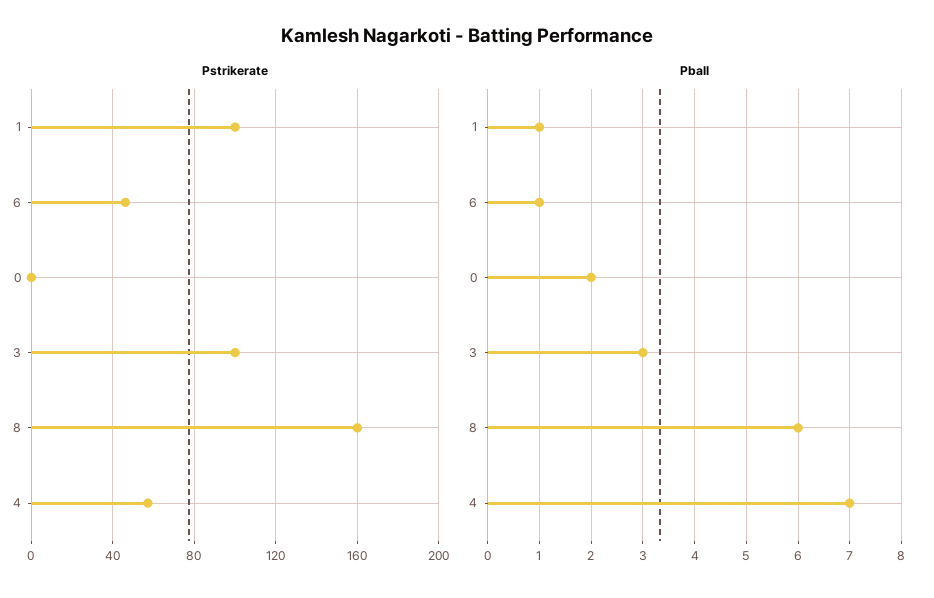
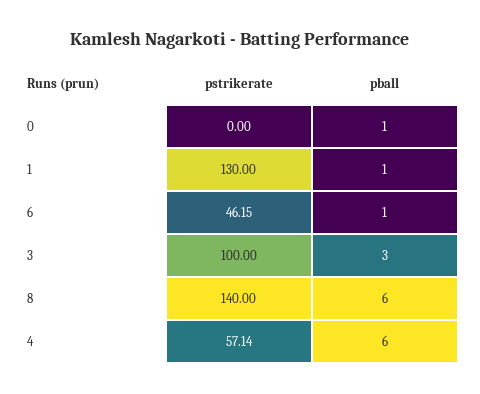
  {
    "Pstrikerate": {
-     "1": 100,
+     "1": 130,
      "6": 46.15,
      "0": 0,
      "3": 100,
-     "8": 160,
+     "8": 140,
      "4": 57.14
    },
    "Pball": {
      "1": 1,
      "6": 1,
-     "0": 2,
+     "0": 1,
      "3": 3,
      "8": 6,
-     "4": 7
+     "4": 6
    }
  }

